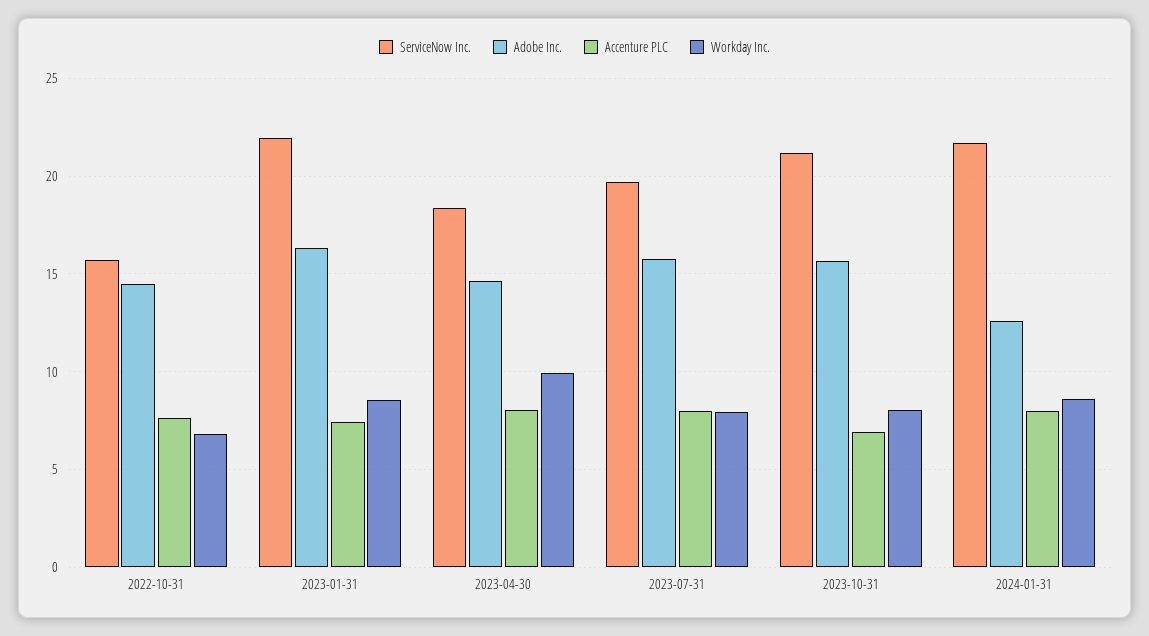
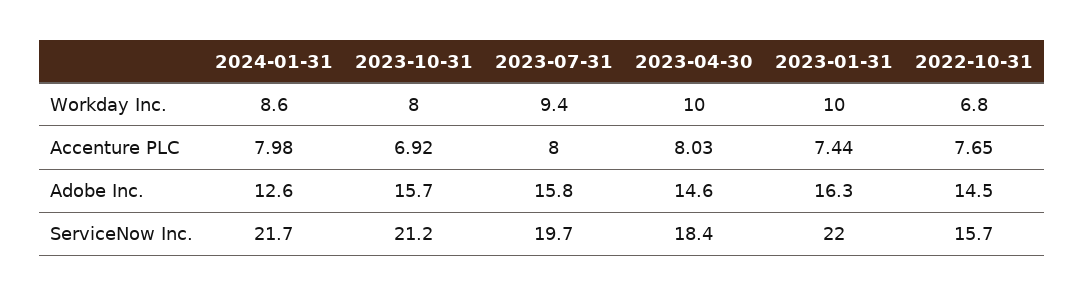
  {
    "ServiceNow Inc.": {
      "2022-10-31": 15.7,
      "2023-01-31": 22,
      "2023-04-30": 18.4,
      "2023-07-31": 19.7,
      "2023-10-31": 21.2,
      "2024-01-31": 21.7
    },
    "Adobe Inc.": {
      "2022-10-31": 14.5,
      "2023-01-31": 16.3,
      "2023-04-30": 14.6,
      "2023-07-31": 15.8,
      "2023-10-31": 15.7,
      "2024-01-31": 12.6
    },
    "Accenture PLC": {
      "2022-10-31": 7.65,
      "2023-01-31": 7.44,
      "2023-04-30": 8.03,
      "2023-07-31": 8,
      "2023-10-31": 6.92,
      "2024-01-31": 7.98
    },
    "Workday Inc.": {
      "2022-10-31": 6.8,
-     "2023-01-31": 8.5,
+     "2023-01-31": 10,
      "2023-04-30": 10,
-     "2023-07-31": 8,
+     "2023-07-31": 9.4,
      "2023-10-31": 8,
      "2024-01-31": 8.6
    }
  }

